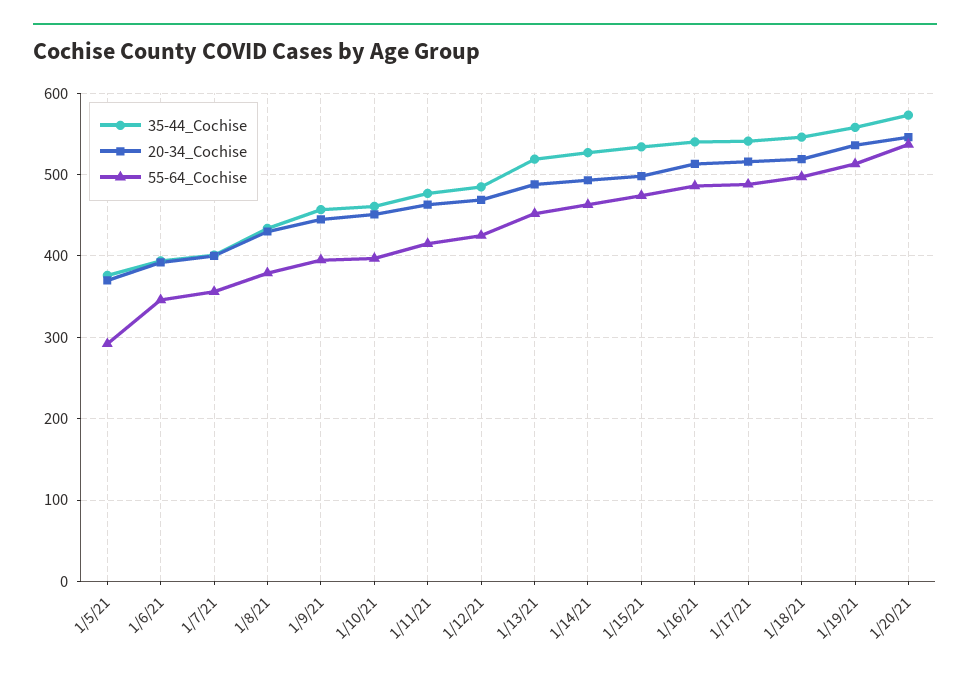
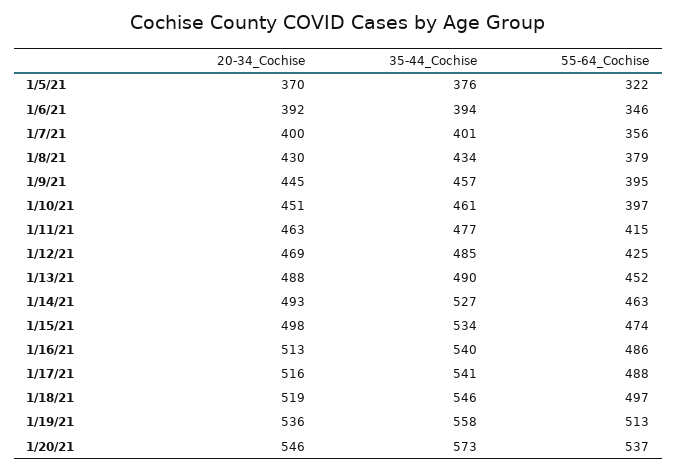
  {
    "35-44_Cochise": {
      "1/5/21": 376,
      "1/6/21": 394,
      "1/7/21": 401,
      "1/8/21": 434,
      "1/9/21": 457,
      "1/10/21": 461,
      "1/11/21": 477,
      "1/12/21": 485,
-     "1/13/21": 520,
+     "1/13/21": 490,
      "1/14/21": 527,
      "1/15/21": 534,
      "1/16/21": 540,
      "1/17/21": 541,
      "1/18/21": 546,
      "1/19/21": 558,
      "1/20/21": 573
    },
    "20-34_Cochise": {
      "1/5/21": 370,
      "1/6/21": 392,
      "1/7/21": 400,
      "1/8/21": 430,
      "1/9/21": 445,
      "1/10/21": 451,
      "1/11/21": 463,
      "1/12/21": 469,
      "1/13/21": 488,
      "1/14/21": 493,
      "1/15/21": 498,
      "1/16/21": 513,
      "1/17/21": 516,
      "1/18/21": 519,
      "1/19/21": 536,
      "1/20/21": 546
    },
    "55-64_Cochise": {
-     "1/5/21": 290,
+     "1/5/21": 322,
      "1/6/21": 346,
      "1/7/21": 356,
      "1/8/21": 379,
      "1/9/21": 395,
      "1/10/21": 397,
      "1/11/21": 415,
      "1/12/21": 425,
      "1/13/21": 452,
      "1/14/21": 463,
      "1/15/21": 474,
      "1/16/21": 486,
      "1/17/21": 488,
      "1/18/21": 497,
      "1/19/21": 513,
      "1/20/21": 537
    }
  }

